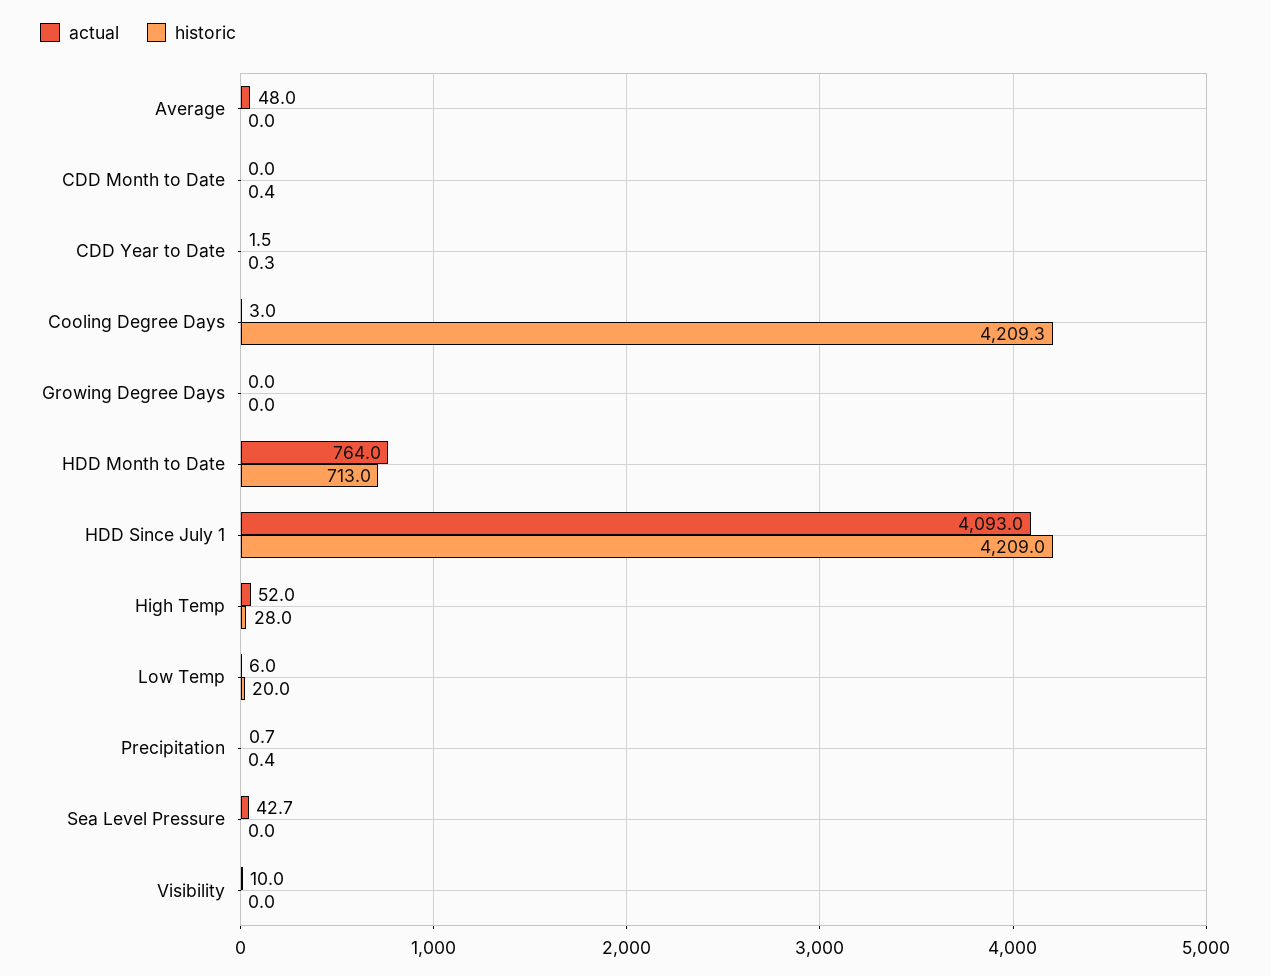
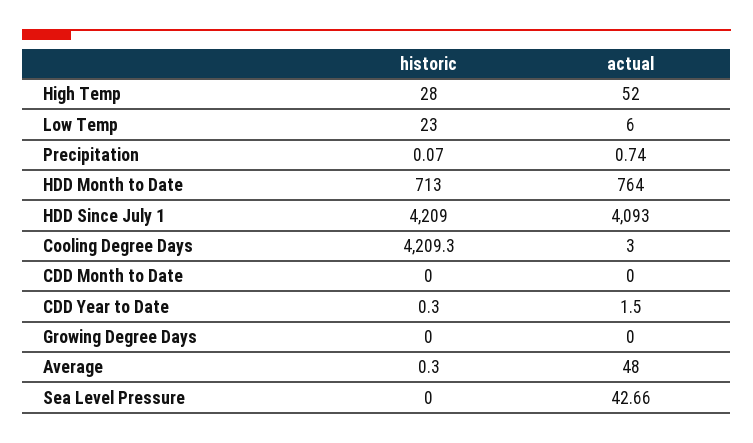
  {
    "actual": {
      "Average": 48,
      "CDD Month to Date": 0,
      "CDD Year to Date": 1.5,
      "Cooling Degree Days": 3,
      "Growing Degree Days": 0,
      "HDD Month to Date": 764,
      "HDD Since July 1": 4093,
      "High Temp": 52,
      "Low Temp": 6,
      "Precipitation": 0.74,
-     "Sea Level Pressure": 42.66,
+     "Sea Level Pressure": 42.66
-     "Visibility": 10
    },
    "historic": {
-     "Average": 0,
+     "Average": 0.3,
-     "CDD Month to Date": 0.4,
+     "CDD Month to Date": 0,
      "CDD Year to Date": 0.3,
      "Cooling Degree Days": 4209.3,
      "Growing Degree Days": 0,
      "HDD Month to Date": 713,
      "HDD Since July 1": 4209,
      "High Temp": 28,
-     "Low Temp": 20,
+     "Low Temp": 23,
-     "Precipitation": 0.4,
+     "Precipitation": 0.07,
-     "Sea Level Pressure": 0,
+     "Sea Level Pressure": 0
-     "Visibility": 0
    }
  }

